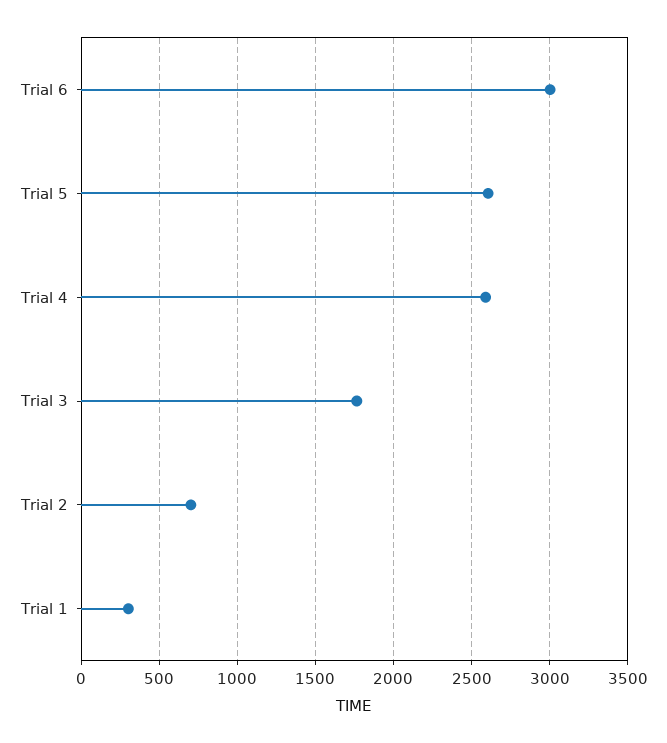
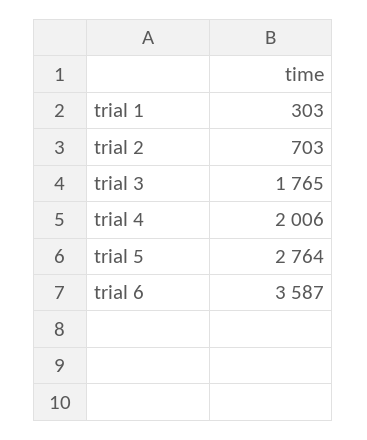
  {
-   "Trial 6": 3000,
+   "Trial 6": 3587,
-   "Trial 5": 2600,
+   "Trial 5": 2764,
-   "Trial 4": 2600,
+   "Trial 4": 2006,
    "Trial 3": 1765,
    "Trial 2": 703,
    "Trial 1": 303
  }

